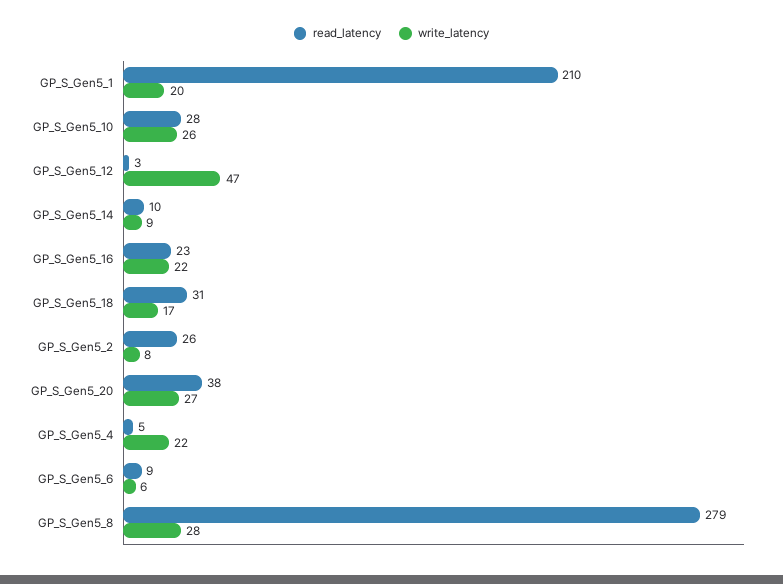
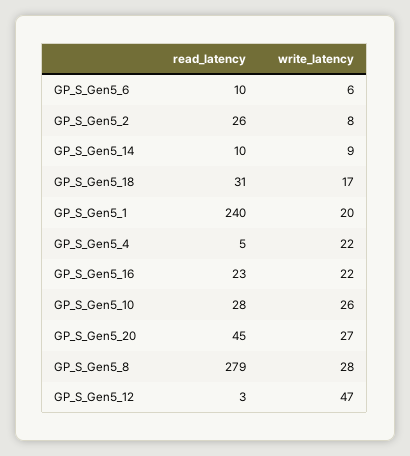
  {
    "read_latency": {
-     "GP_S_Gen5_1": 210,
+     "GP_S_Gen5_1": 240,
      "GP_S_Gen5_10": 28,
      "GP_S_Gen5_12": 3,
      "GP_S_Gen5_14": 10,
      "GP_S_Gen5_16": 23,
      "GP_S_Gen5_18": 31,
      "GP_S_Gen5_2": 26,
-     "GP_S_Gen5_20": 38,
+     "GP_S_Gen5_20": 45,
      "GP_S_Gen5_4": 5,
-     "GP_S_Gen5_6": 9,
+     "GP_S_Gen5_6": 10,
      "GP_S_Gen5_8": 279
    },
    "write_latency": {
      "GP_S_Gen5_1": 20,
      "GP_S_Gen5_10": 26,
      "GP_S_Gen5_12": 47,
      "GP_S_Gen5_14": 9,
      "GP_S_Gen5_16": 22,
      "GP_S_Gen5_18": 17,
      "GP_S_Gen5_2": 8,
      "GP_S_Gen5_20": 27,
      "GP_S_Gen5_4": 22,
      "GP_S_Gen5_6": 6,
      "GP_S_Gen5_8": 28
    }
  }

